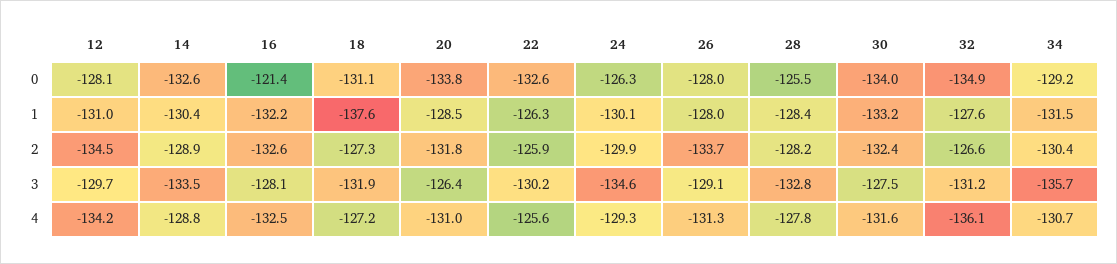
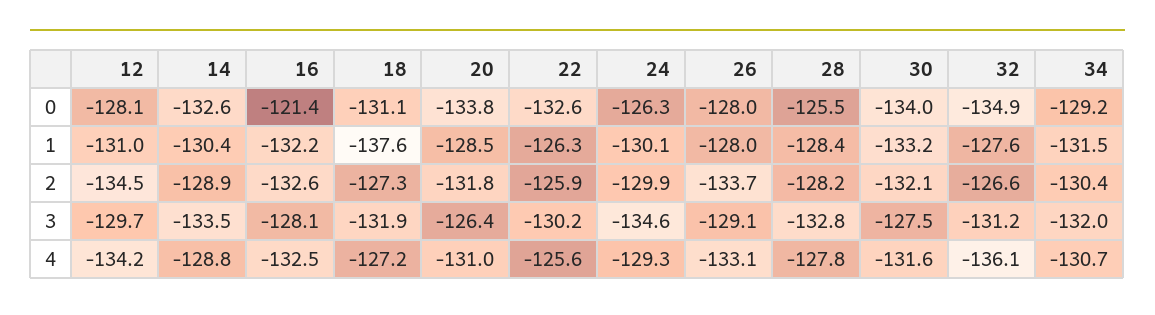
  {
    "12": {
      "0": -128.1,
      "1": -131,
      "2": -134.5,
      "3": -129.7,
      "4": -134.2
    },
    "14": {
      "0": -132.6,
      "1": -130.4,
      "2": -128.9,
      "3": -133.5,
      "4": -128.8
    },
    "16": {
      "0": -121.4,
      "1": -132.2,
      "2": -132.6,
      "3": -128.1,
      "4": -132.5
    },
    "18": {
      "0": -131.1,
      "1": -137.6,
      "2": -127.3,
      "3": -131.9,
      "4": -127.2
    },
    "20": {
      "0": -133.8,
      "1": -128.5,
      "2": -131.8,
      "3": -126.4,
      "4": -131
    },
    "22": {
      "0": -132.6,
      "1": -126.3,
      "2": -125.9,
      "3": -130.2,
      "4": -125.6
    },
    "24": {
      "0": -126.3,
      "1": -130.1,
      "2": -129.9,
      "3": -134.6,
      "4": -129.3
    },
    "26": {
      "0": -128,
      "1": -128,
      "2": -133.7,
      "3": -129.1,
-     "4": -131.3
+     "4": -133.1
    },
    "28": {
      "0": -125.5,
      "1": -128.4,
      "2": -128.2,
      "3": -132.8,
      "4": -127.8
    },
    "30": {
      "0": -134,
      "1": -133.2,
-     "2": -132.4,
+     "2": -132.1,
      "3": -127.5,
      "4": -131.6
    },
    "32": {
      "0": -134.9,
      "1": -127.6,
      "2": -126.6,
      "3": -131.2,
      "4": -136.1
    },
    "34": {
      "0": -129.2,
      "1": -131.5,
      "2": -130.4,
-     "3": -135.7,
+     "3": -132,
      "4": -130.7
    }
  }

